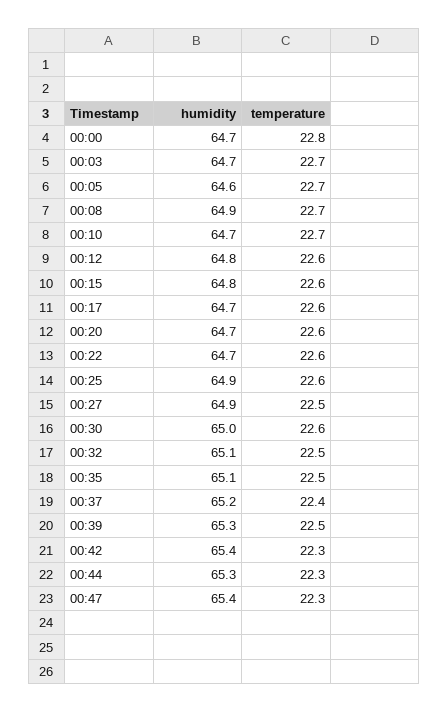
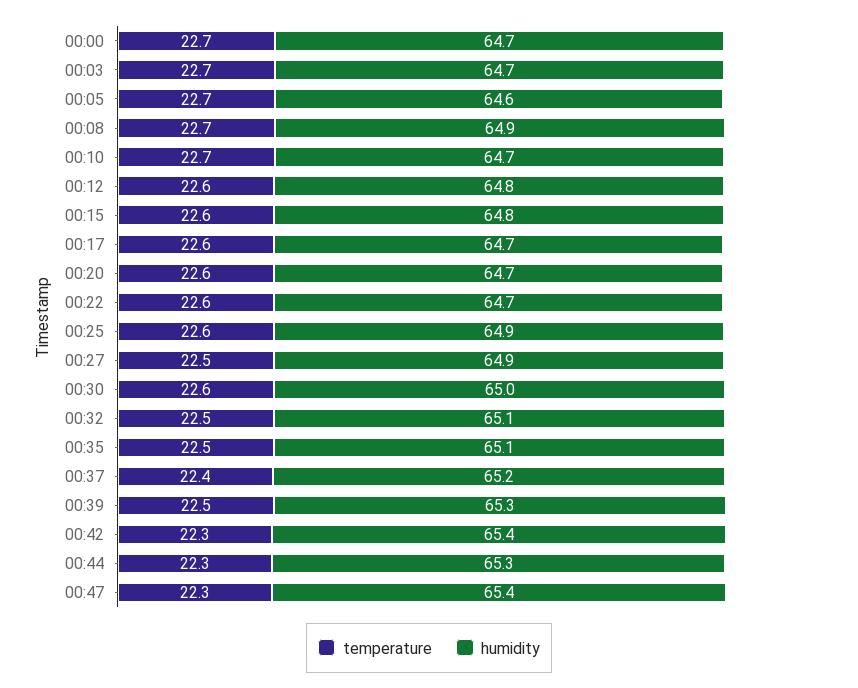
  {
    "humidity": {
      "00:00": 64.7,
      "00:03": 64.7,
      "00:05": 64.6,
      "00:08": 64.9,
      "00:10": 64.7,
      "00:12": 64.8,
      "00:15": 64.8,
      "00:17": 64.7,
      "00:20": 64.7,
      "00:22": 64.7,
      "00:25": 64.9,
      "00:27": 64.9,
      "00:30": 65,
      "00:32": 65.1,
      "00:35": 65.1,
      "00:37": 65.2,
      "00:39": 65.3,
      "00:42": 65.4,
      "00:44": 65.3,
      "00:47": 65.4
    },
    "temperature": {
-     "00:00": 22.8,
+     "00:00": 22.7,
      "00:03": 22.7,
      "00:05": 22.7,
      "00:08": 22.7,
      "00:10": 22.7,
      "00:12": 22.6,
      "00:15": 22.6,
      "00:17": 22.6,
      "00:20": 22.6,
      "00:22": 22.6,
      "00:25": 22.6,
      "00:27": 22.5,
      "00:30": 22.6,
      "00:32": 22.5,
      "00:35": 22.5,
      "00:37": 22.4,
      "00:39": 22.5,
      "00:42": 22.3,
      "00:44": 22.3,
      "00:47": 22.3
    }
  }

